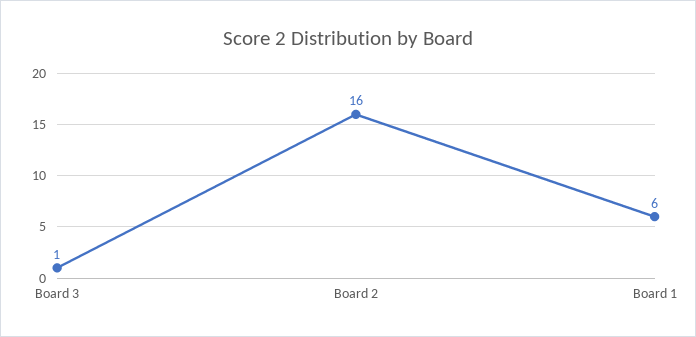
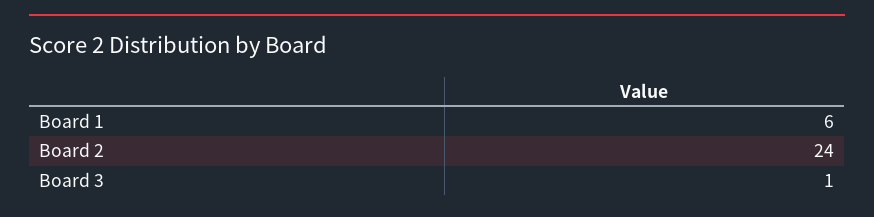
  {
    "Board 3": 1,
-   "Board 2": 16,
+   "Board 2": 24,
    "Board 1": 6
  }

